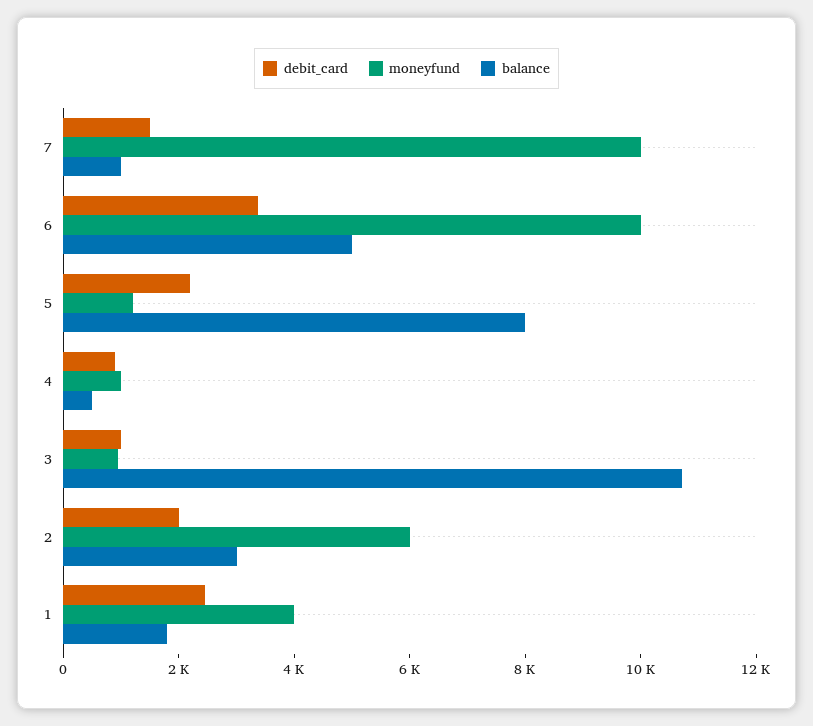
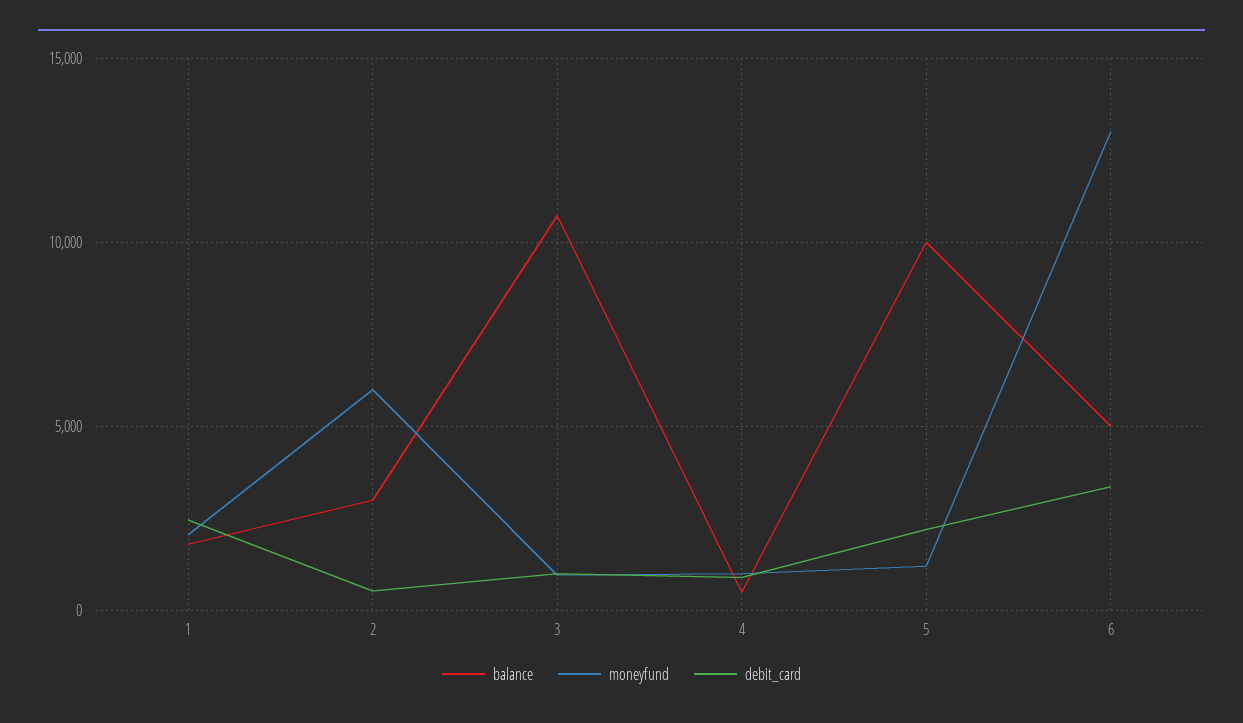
  {
    "debit_card": {
-     "7": 1500,
      "6": 3500,
      "5": 2000,
      "4": 1000,
      "3": 1000,
-     "2": 2000,
+     "2": 500,
      "1": 2500
    },
    "moneyfund": {
-     "7": 10000,
-     "6": 10000,
+     "6": 13000,
      "5": 1000,
      "4": 1000,
      "3": 1000,
      "2": 6000,
-     "1": 4000
+     "1": 2000
    },
    "balance": {
-     "7": 1000,
      "6": 5000,
-     "5": 8000,
+     "5": 10000,
      "4": 500,
      "3": 10500,
      "2": 3000,
      "1": 2000
    }
  }

